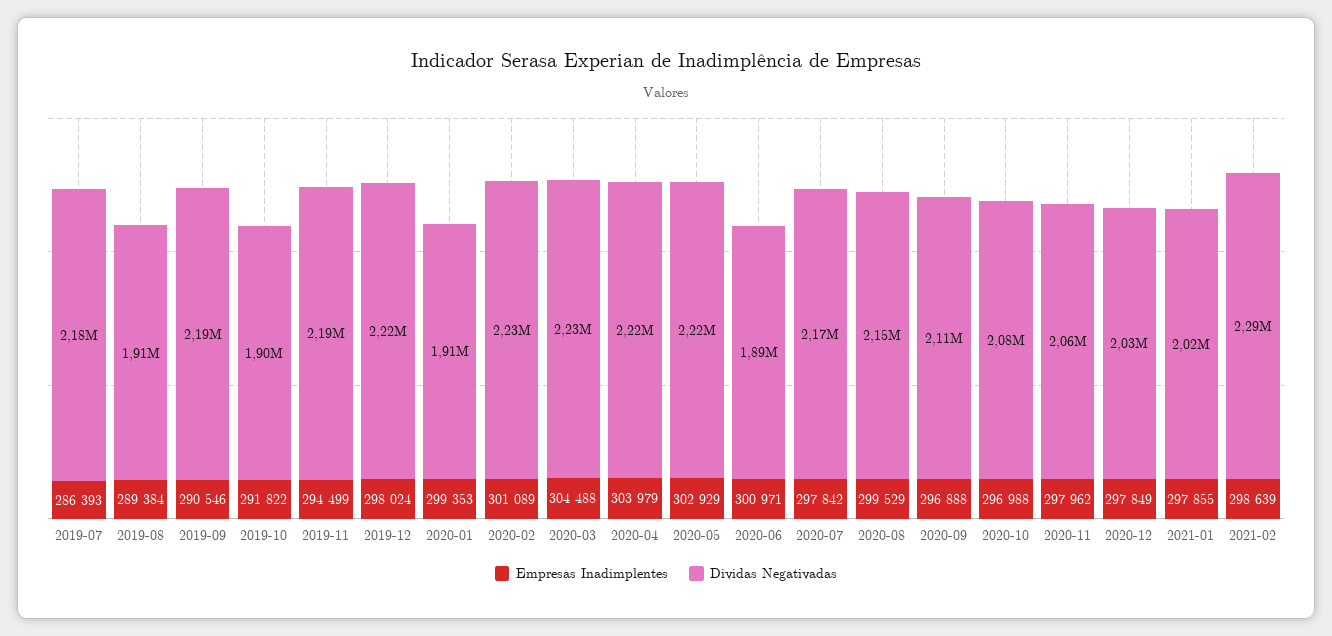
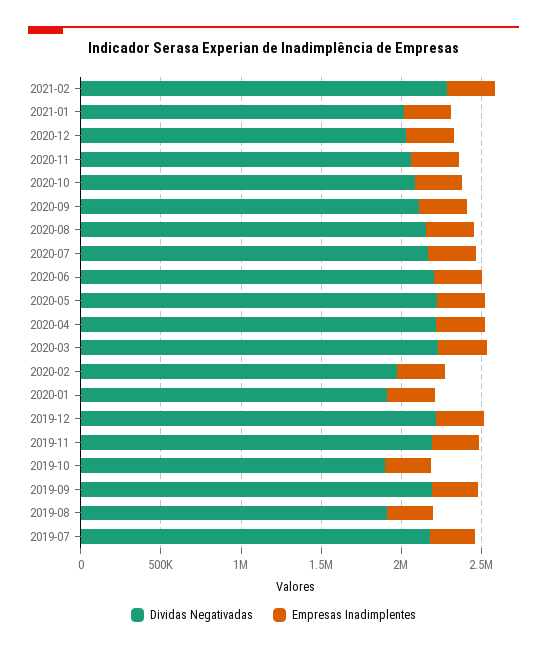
  {
    "Empresas Inadimplentes": {
      "2019-07": 286393,
      "2019-08": 289384,
      "2019-09": 290546,
      "2019-10": 291822,
      "2019-11": 294499,
      "2019-12": 298024,
      "2020-01": 299353,
      "2020-02": 301089,
      "2020-03": 304488,
      "2020-04": 303979,
      "2020-05": 302929,
      "2020-06": 300971,
      "2020-07": 297842,
      "2020-08": 299529,
      "2020-09": 296888,
      "2020-10": 296988,
      "2020-11": 297962,
      "2020-12": 297849,
      "2021-01": 297855,
      "2021-02": 298639
    },
    "Dividas Negativadas": {
      "2019-07": 2180000,
      "2019-08": 1910000,
      "2019-09": 2190000,
      "2019-10": 1900000,
      "2019-11": 2190000,
      "2019-12": 2220000,
      "2020-01": 1910000,
-     "2020-02": 2230000,
+     "2020-02": 2000000,
      "2020-03": 2230000,
      "2020-04": 2220000,
      "2020-05": 2220000,
-     "2020-06": 1890000,
+     "2020-06": 2200000,
      "2020-07": 2170000,
      "2020-08": 2150000,
      "2020-09": 2110000,
      "2020-10": 2080000,
      "2020-11": 2060000,
      "2020-12": 2030000,
      "2021-01": 2020000,
      "2021-02": 2290000
    }
  }

